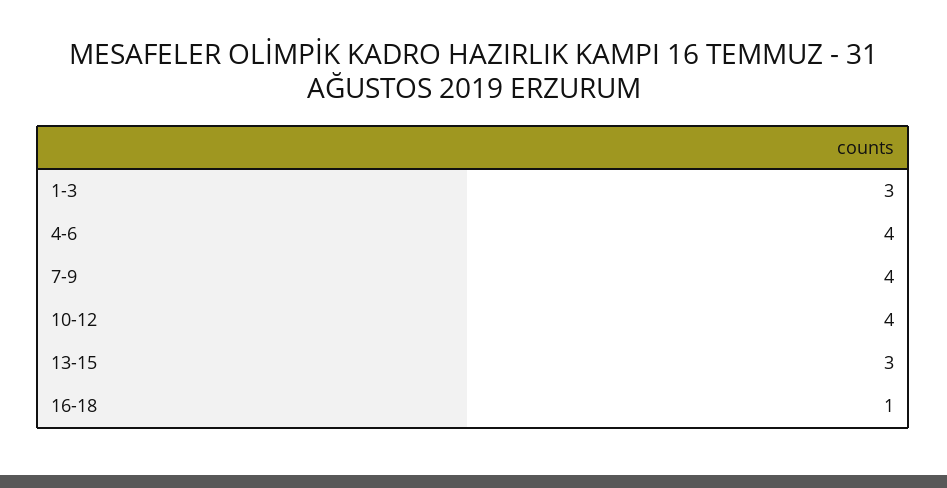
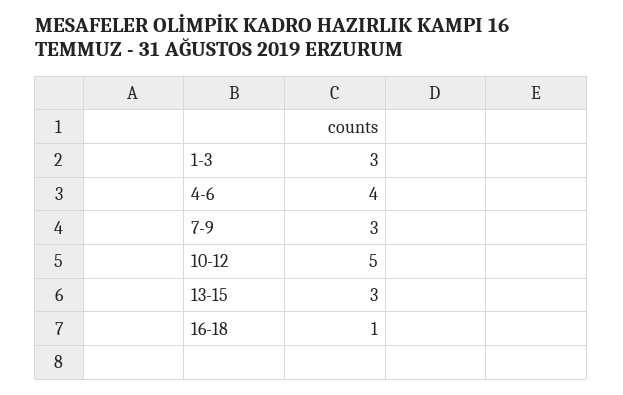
  {
    "1-3": 3,
    "4-6": 4,
-   "7-9": 4,
+   "7-9": 3,
-   "10-12": 4,
+   "10-12": 5,
    "13-15": 3,
    "16-18": 1
  }

